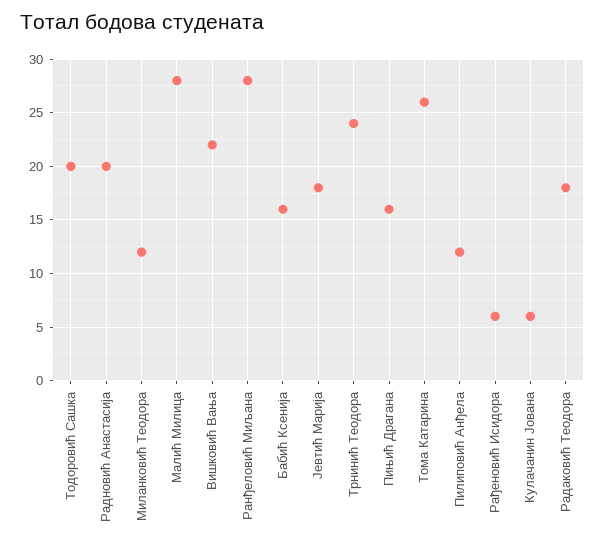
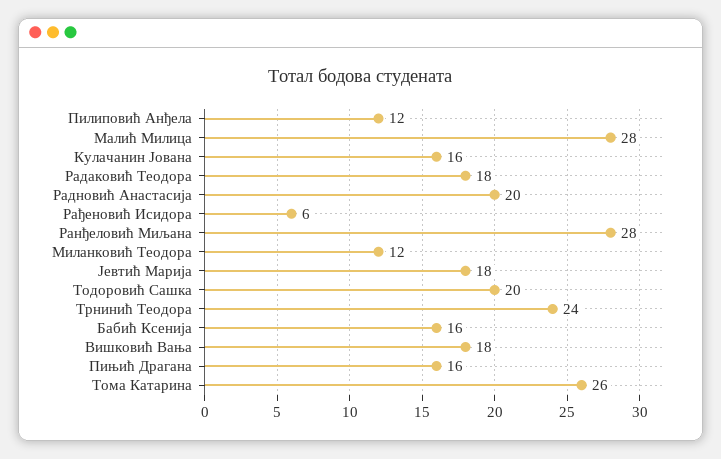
  {
    "Тодоровић Сашка": 20,
    "Радновић Анастасија": 20,
    "Миланковић Теодора": 12,
    "Малић Милица": 28,
-   "Вишковић Вања": 22,
+   "Вишковић Вања": 18,
    "Ранђеловић Миљана": 28,
    "Бабић Ксенија": 16,
    "Јевтић Марија": 18,
    "Трнинић Теодора": 24,
    "Пињић Драгана": 16,
    "Тома Катарина": 26,
    "Пилиповић Анђела": 12,
    "Рађеновић Исидора": 6,
-   "Кулачанин Јована": 6,
+   "Кулачанин Јована": 16,
    "Радаковић Теодора": 18
  }

